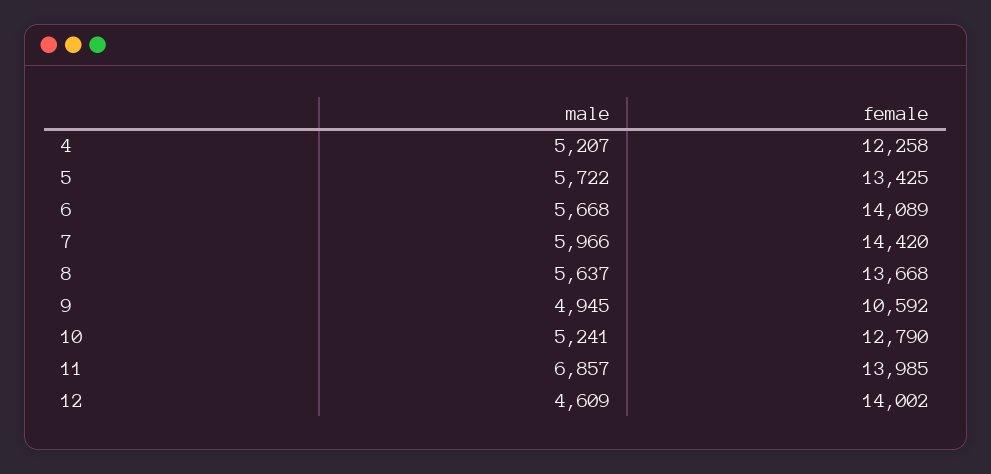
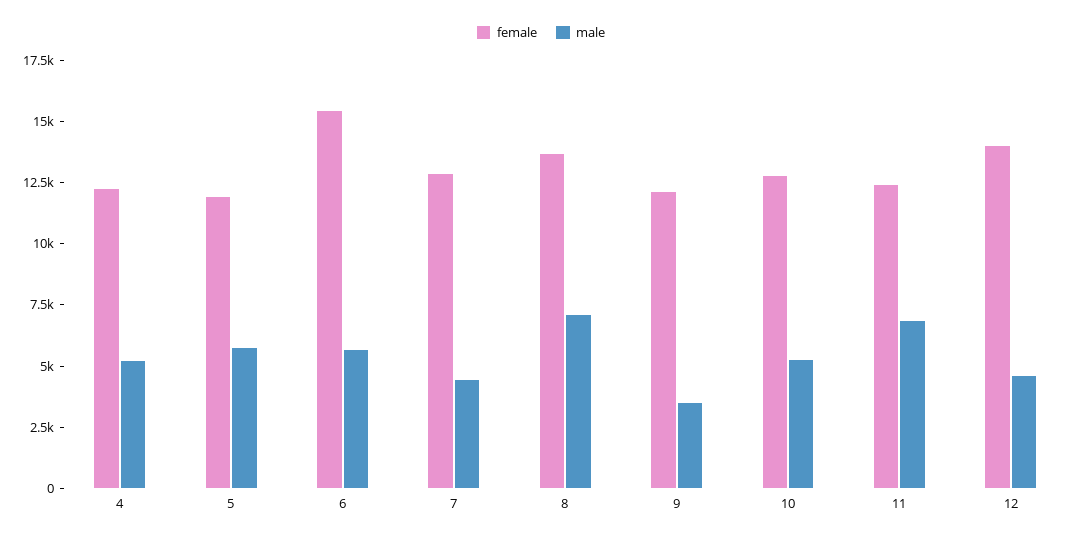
  {
    "male": {
      "4": 5207,
      "5": 5722,
      "6": 5668,
-     "7": 5966,
+     "7": 4500,
-     "8": 5637,
+     "8": 7000,
-     "9": 4945,
+     "9": 3500,
      "10": 5241,
      "11": 6857,
      "12": 4609
    },
    "female": {
      "4": 12258,
-     "5": 13425,
+     "5": 12000,
-     "6": 14089,
+     "6": 15500,
-     "7": 14420,
+     "7": 13000,
      "8": 13668,
-     "9": 10592,
+     "9": 12000,
      "10": 12790,
-     "11": 13985,
+     "11": 12500,
      "12": 14002
    }
  }

